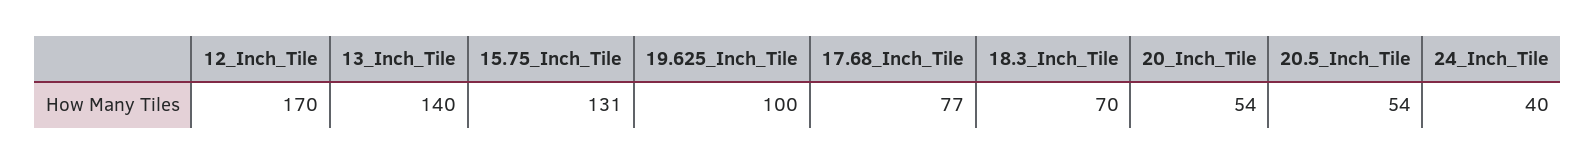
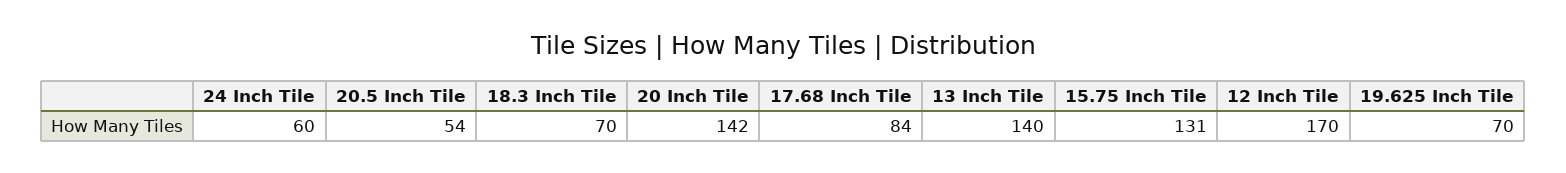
  {
    "12_Inch_Tile": 170,
    "13_Inch_Tile": 140,
    "15.75_Inch_Tile": 131,
-   "19.625_Inch_Tile": 100,
+   "19.625_Inch_Tile": 70,
-   "17.68_Inch_Tile": 77,
+   "17.68_Inch_Tile": 84,
    "18.3_Inch_Tile": 70,
-   "20_Inch_Tile": 54,
+   "20_Inch_Tile": 142,
    "20.5_Inch_Tile": 54,
-   "24_Inch_Tile": 40
+   "24_Inch_Tile": 60
  }

